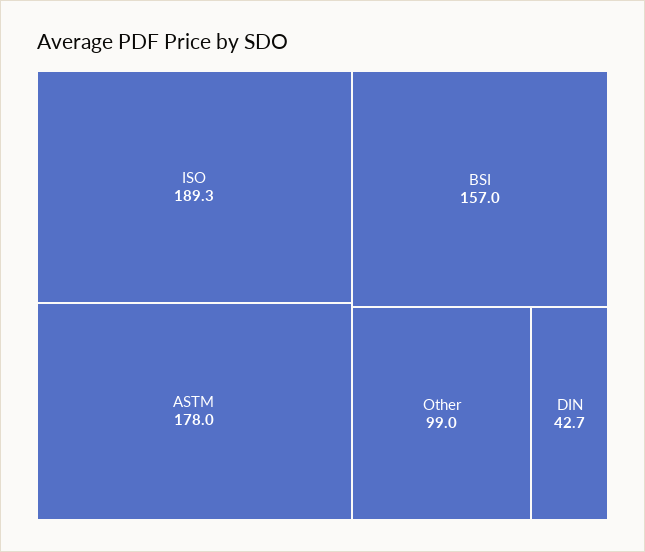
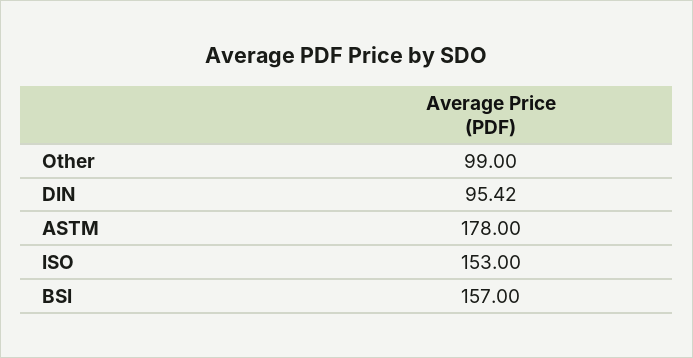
  {
-   "ISO": 189.3,
+   "ISO": 153,
    "ASTM": 178,
    "BSI": 157,
    "Other": 99,
-   "DIN": 42.7
+   "DIN": 95.42
  }

